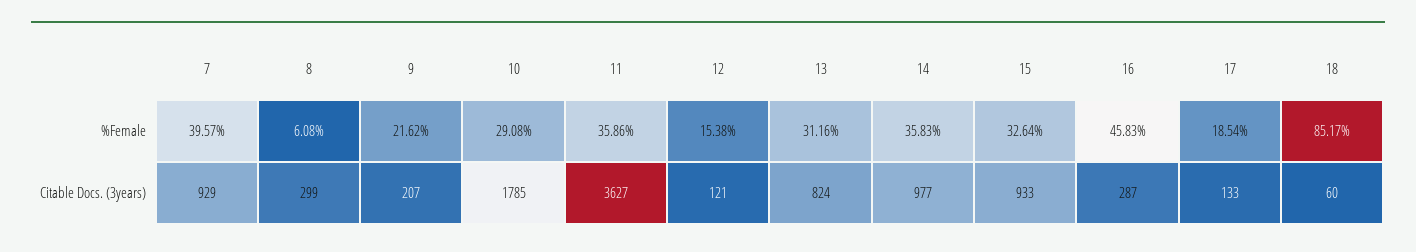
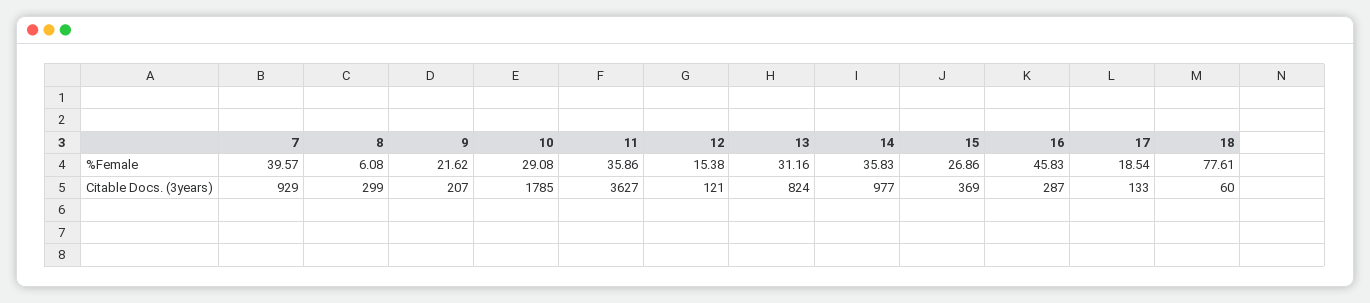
  {
    "7": {
      "%Female": 39.57,
      "Citable Docs. (3years)": 929
    },
    "8": {
      "%Female": 6.08,
      "Citable Docs. (3years)": 299
    },
    "9": {
      "%Female": 21.62,
      "Citable Docs. (3years)": 207
    },
    "10": {
      "%Female": 29.08,
      "Citable Docs. (3years)": 1785
    },
    "11": {
      "%Female": 35.86,
      "Citable Docs. (3years)": 3627
    },
    "12": {
      "%Female": 15.38,
      "Citable Docs. (3years)": 121
    },
    "13": {
      "%Female": 31.16,
      "Citable Docs. (3years)": 824
    },
    "14": {
      "%Female": 35.83,
      "Citable Docs. (3years)": 977
    },
    "15": {
-     "%Female": 32.64,
+     "%Female": 26.86,
-     "Citable Docs. (3years)": 933
+     "Citable Docs. (3years)": 369
    },
    "16": {
      "%Female": 45.83,
      "Citable Docs. (3years)": 287
    },
    "17": {
      "%Female": 18.54,
      "Citable Docs. (3years)": 133
    },
    "18": {
-     "%Female": 85.17,
+     "%Female": 77.61,
      "Citable Docs. (3years)": 60
    }
  }

